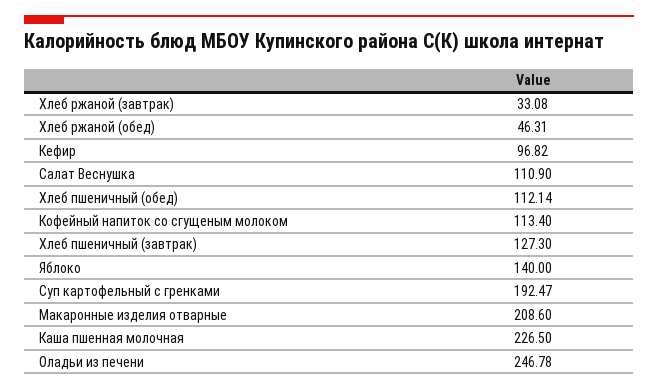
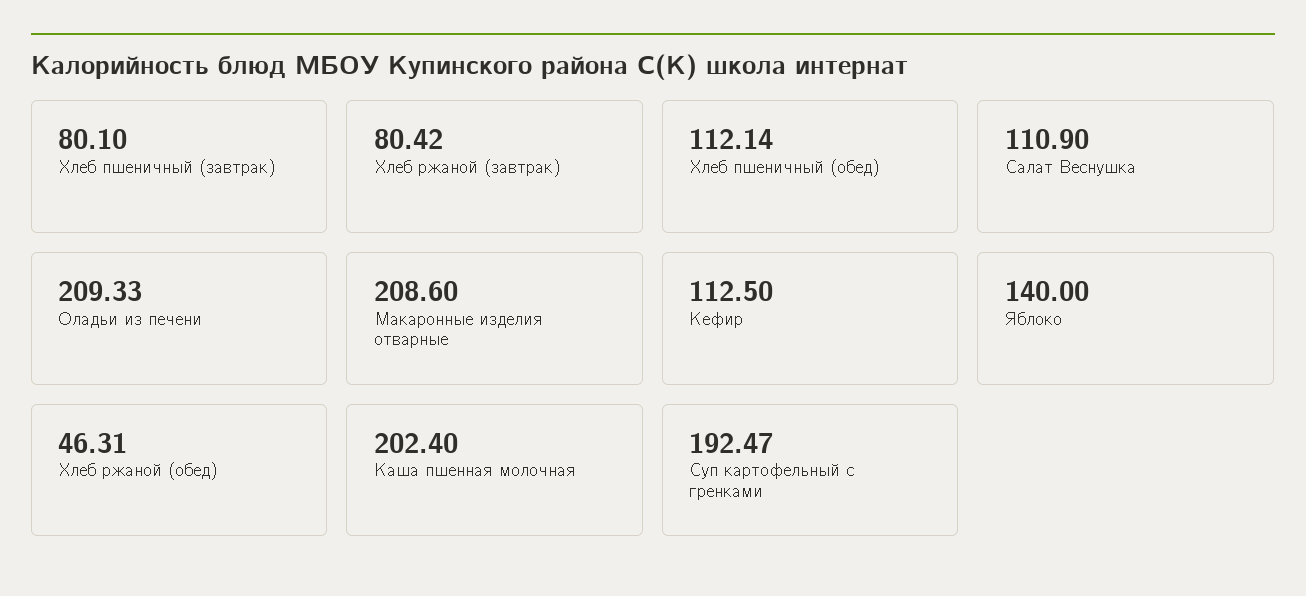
  {
-   "Хлеб ржаной (завтрак)": 33.08,
+   "Хлеб ржаной (завтрак)": 80.42,
    "Хлеб ржаной (обед)": 46.31,
-   "Кефир": 96.82,
+   "Кефир": 112.5,
    "Салат Веснушка": 110.9,
    "Хлеб пшеничный (обед)": 112.14,
-   "Кофейный напиток со сгущеным молоком": 113.4,
-   "Хлеб пшеничный (завтрак)": 127.3,
+   "Хлеб пшеничный (завтрак)": 80.1,
    "Яблоко": 140,
    "Суп картофельный с гренками": 192.47,
    "Макаронные изделия отварные": 208.6,
-   "Каша пшенная молочная": 226.5,
+   "Каша пшенная молочная": 202.4,
-   "Оладьи из печени": 246.78
+   "Оладьи из печени": 209.33
  }

